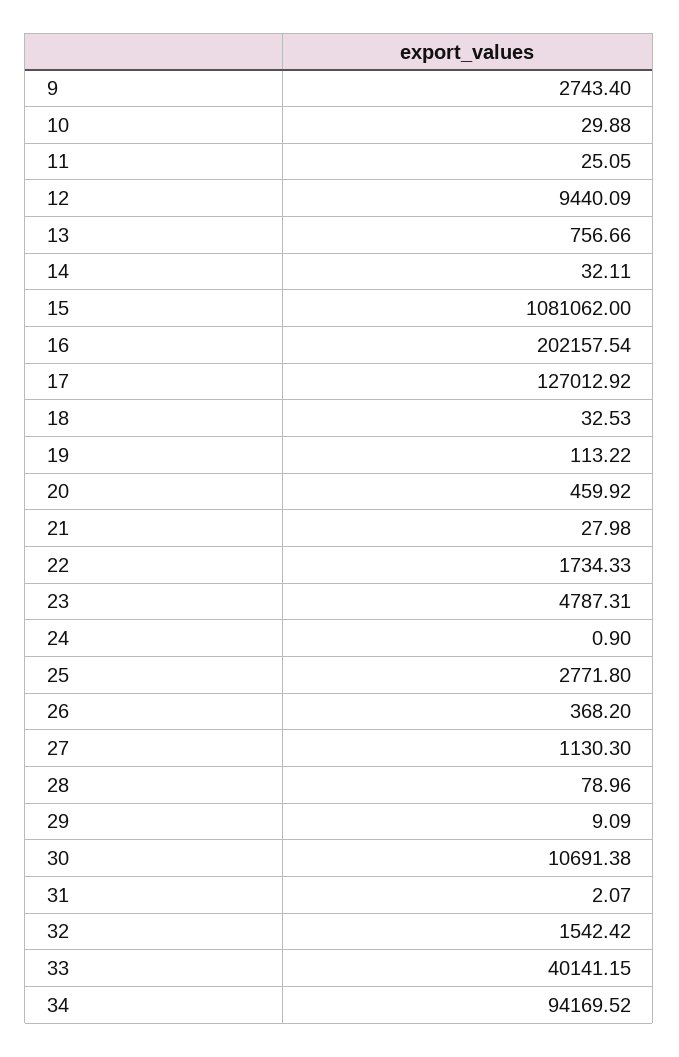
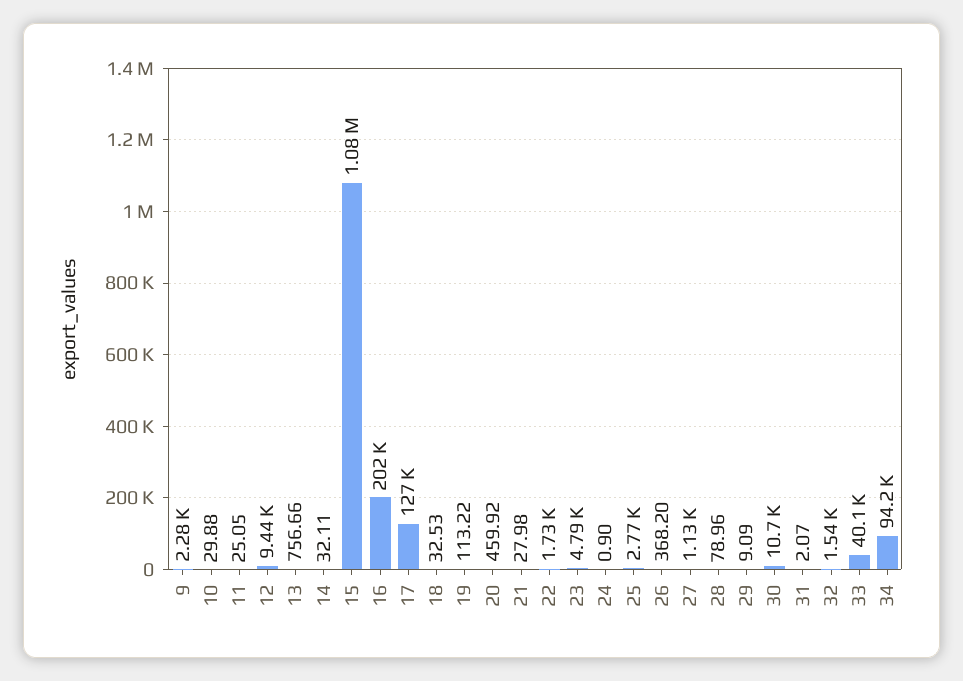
  {
-   "9": 2743.4,
+   "9": 2280,
    "10": 29.88,
    "11": 25.05,
    "12": 9440.09,
    "13": 756.66,
    "14": 32.11,
    "15": 1081062,
    "16": 202157.54,
    "17": 127012.92,
    "18": 32.53,
    "19": 113.22,
    "20": 459.92,
    "21": 27.98,
    "22": 1734.33,
    "23": 4787.31,
    "24": 0.9,
    "25": 2771.8,
    "26": 368.2,
    "27": 1130.3,
    "28": 78.96,
    "29": 9.09,
    "30": 10691.38,
    "31": 2.07,
    "32": 1542.42,
    "33": 40141.15,
    "34": 94169.52
  }

